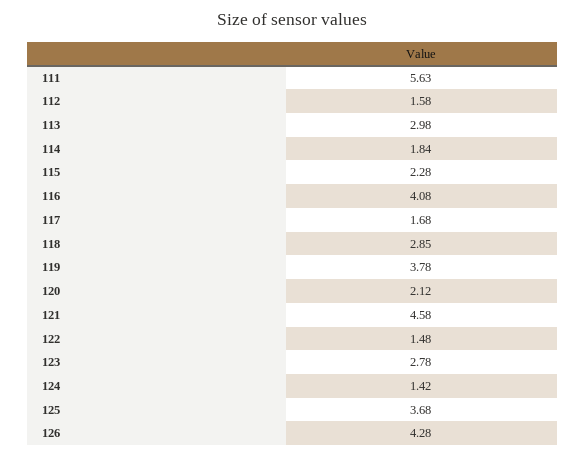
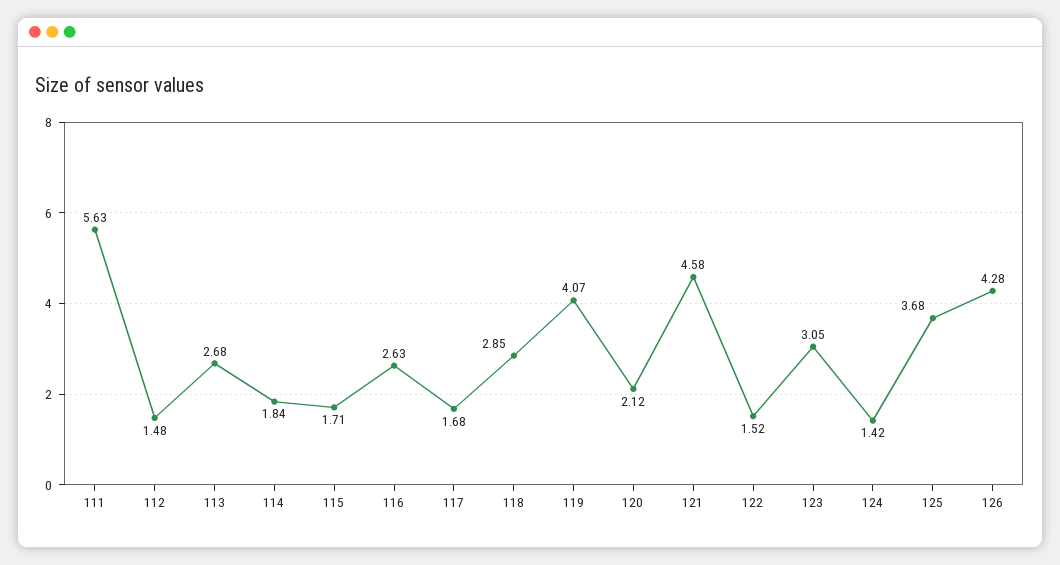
  {
    "111": 5.63,
-   "112": 1.58,
+   "112": 1.48,
-   "113": 2.98,
+   "113": 2.68,
    "114": 1.84,
-   "115": 2.28,
+   "115": 1.71,
-   "116": 4.08,
+   "116": 2.63,
    "117": 1.68,
    "118": 2.85,
-   "119": 3.78,
+   "119": 4.07,
    "120": 2.12,
    "121": 4.58,
-   "122": 1.48,
+   "122": 1.52,
-   "123": 2.78,
+   "123": 3.05,
    "124": 1.42,
    "125": 3.68,
    "126": 4.28
  }

